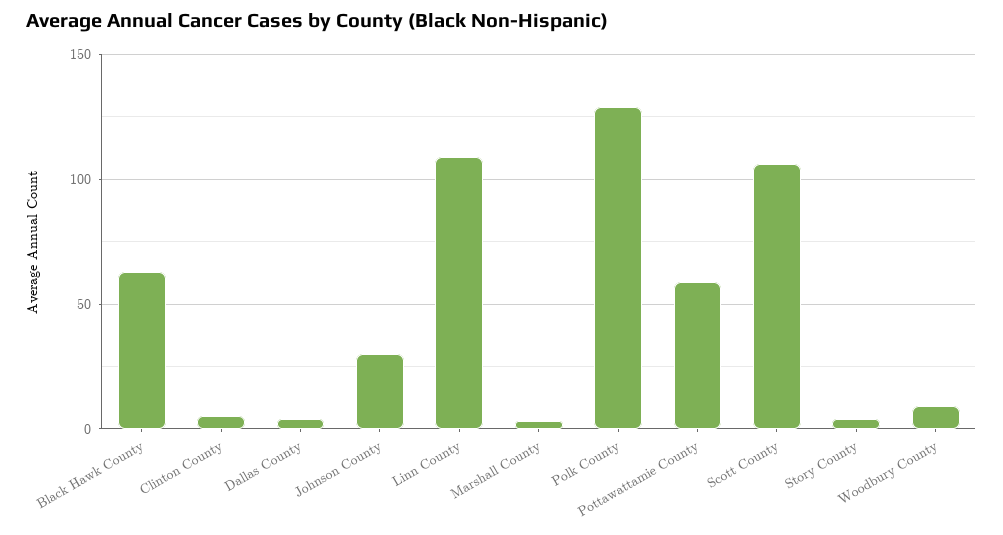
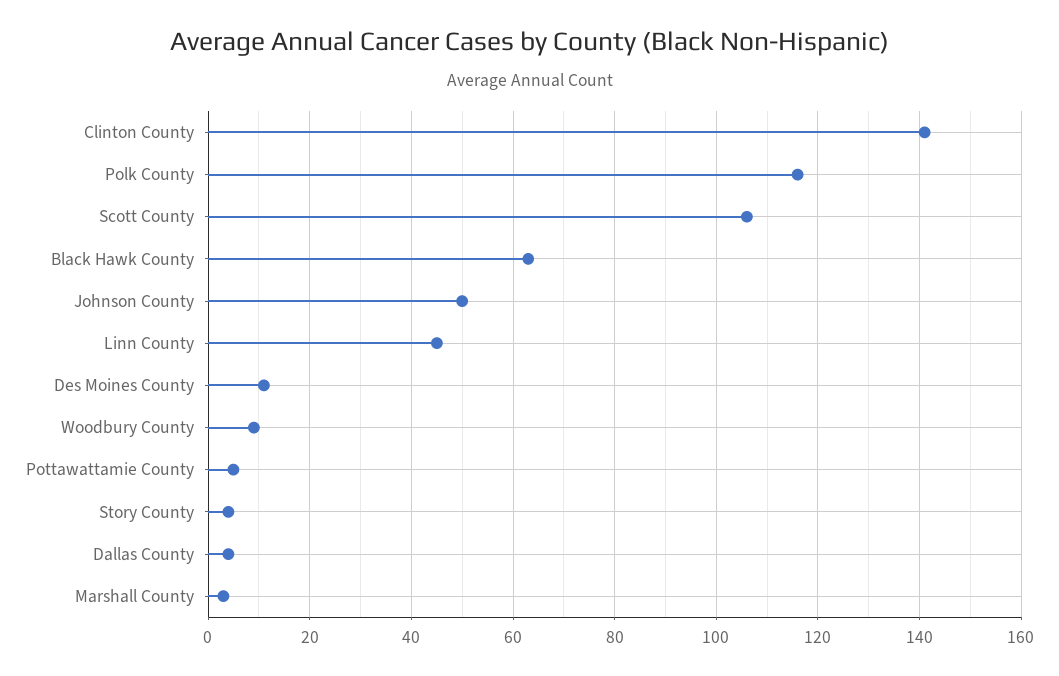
  {
    "Black Hawk County": 65,
-   "Clinton County": 5,
+   "Clinton County": 140,
    "Dallas County": 5,
-   "Johnson County": 30,
+   "Johnson County": 50,
-   "Linn County": 110,
+   "Linn County": 45,
    "Marshall County": 5,
-   "Polk County": 130,
+   "Polk County": 115,
-   "Pottawattamie County": 60,
+   "Pottawattamie County": 5,
    "Scott County": 105,
    "Story County": 5,
-   "Woodbury County": 10
+   "Woodbury County": 10,
+   "Des Moines County": 10
  }

